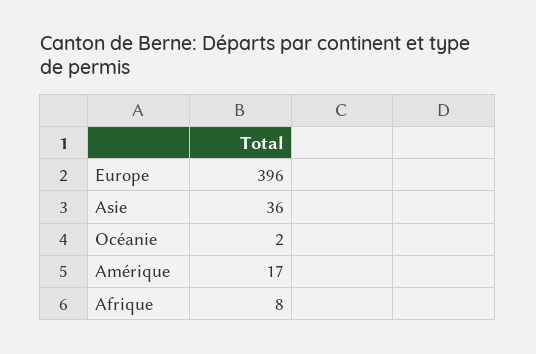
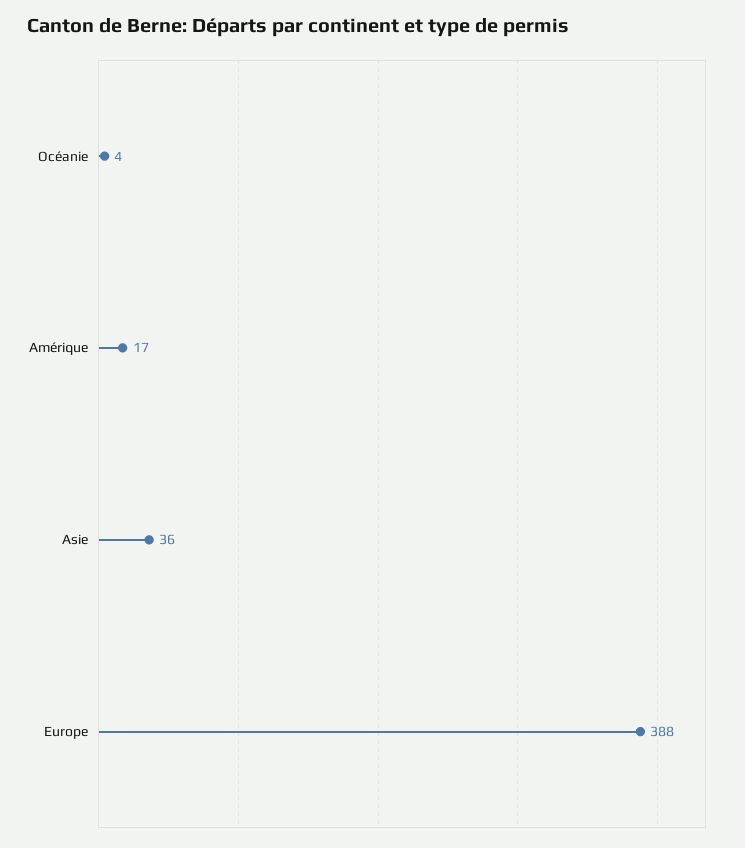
  {
-   "Europe": 396,
+   "Europe": 388,
    "Asie": 36,
-   "Océanie": 2,
+   "Océanie": 4,
-   "Amérique": 17,
+   "Amérique": 17
-   "Afrique": 8
  }

